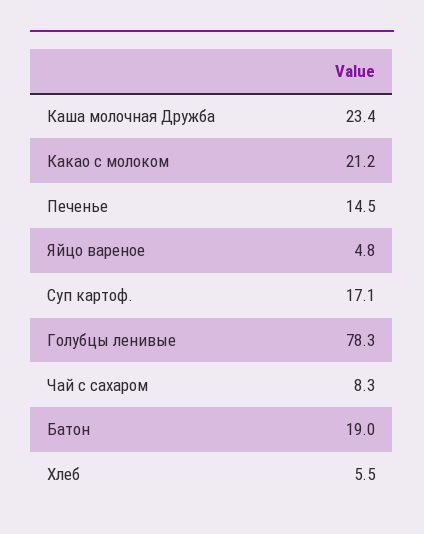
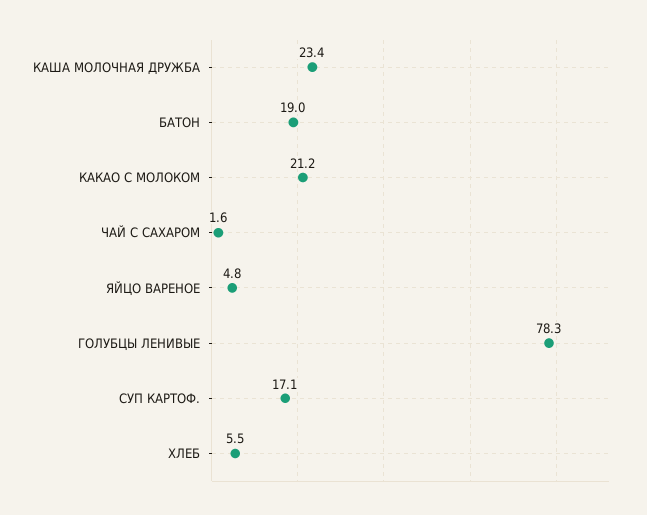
  {
    "Каша молочная Дружба": 23.4,
    "Какао с молоком": 21.2,
-   "Печенье": 14.5,
    "Яйцо вареное": 4.8,
    "Суп картоф.": 17.1,
    "Голубцы ленивые": 78.3,
-   "Чай с сахаром": 8.3,
+   "Чай с сахаром": 1.6,
    "Батон": 19,
    "Хлеб": 5.5
  }

